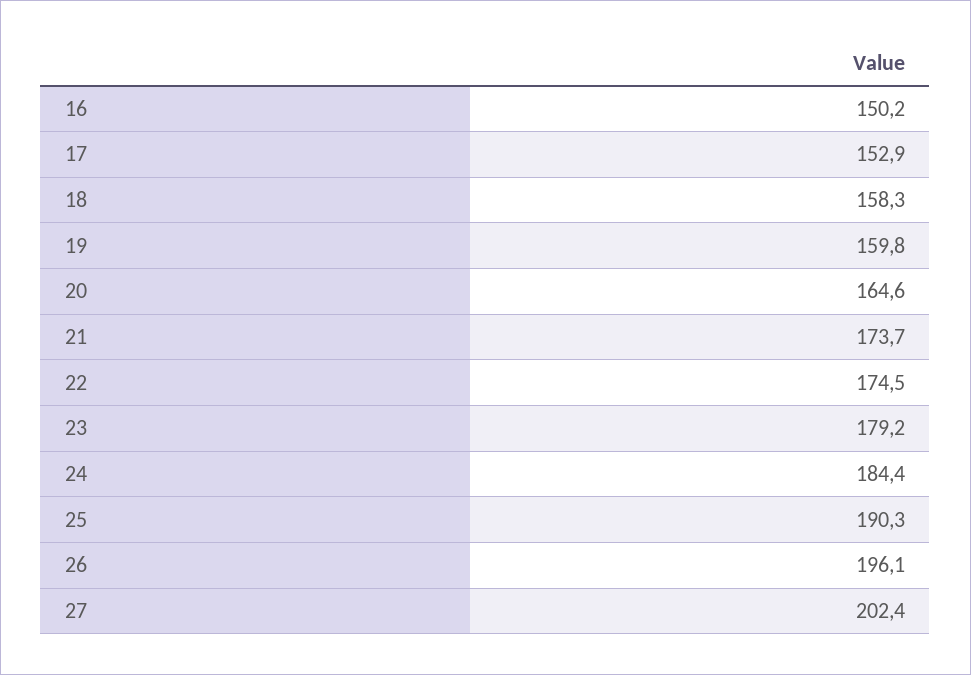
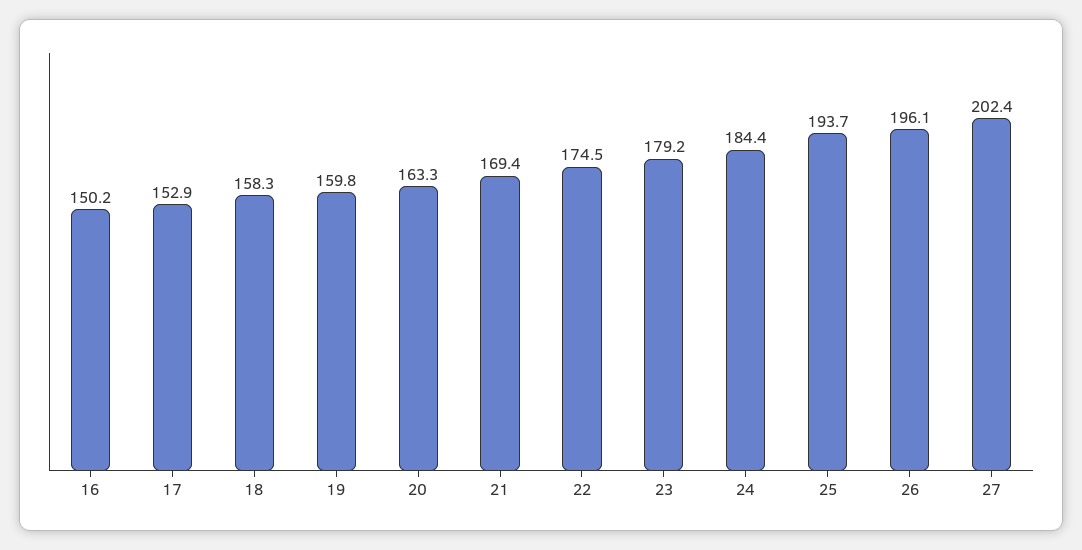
  {
    "16": 150.2,
    "17": 152.9,
    "18": 158.3,
    "19": 159.8,
-   "20": 164.6,
+   "20": 163.3,
-   "21": 173.7,
+   "21": 169.4,
    "22": 174.5,
    "23": 179.2,
    "24": 184.4,
-   "25": 190.3,
+   "25": 193.7,
    "26": 196.1,
    "27": 202.4
  }

